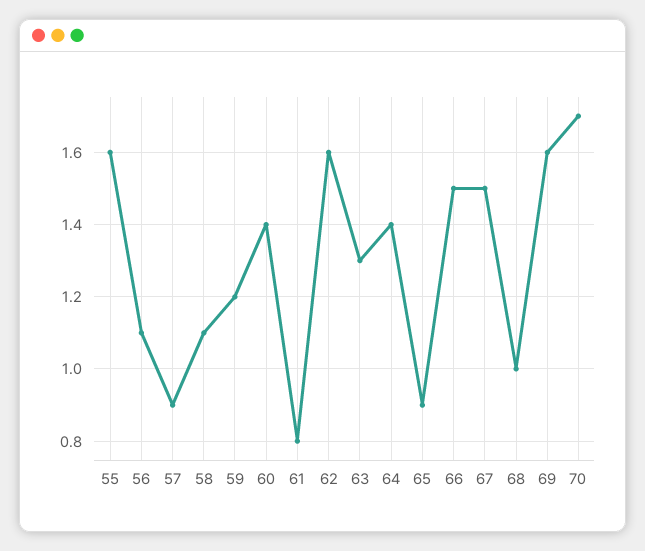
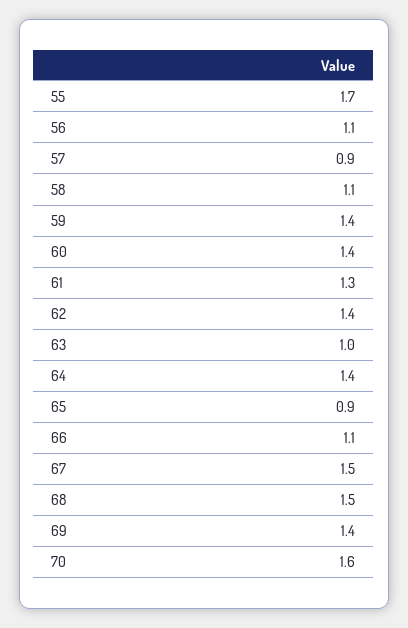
  {
-   "55": 1.6,
+   "55": 1.7,
    "56": 1.1,
    "57": 0.9,
    "58": 1.1,
-   "59": 1.2,
+   "59": 1.4,
    "60": 1.4,
-   "61": 0.8,
+   "61": 1.3,
-   "62": 1.6,
+   "62": 1.4,
-   "63": 1.3,
+   "63": 1,
    "64": 1.4,
    "65": 0.9,
-   "66": 1.5,
+   "66": 1.1,
    "67": 1.5,
-   "68": 1,
+   "68": 1.5,
-   "69": 1.6,
+   "69": 1.4,
-   "70": 1.7
+   "70": 1.6
  }

